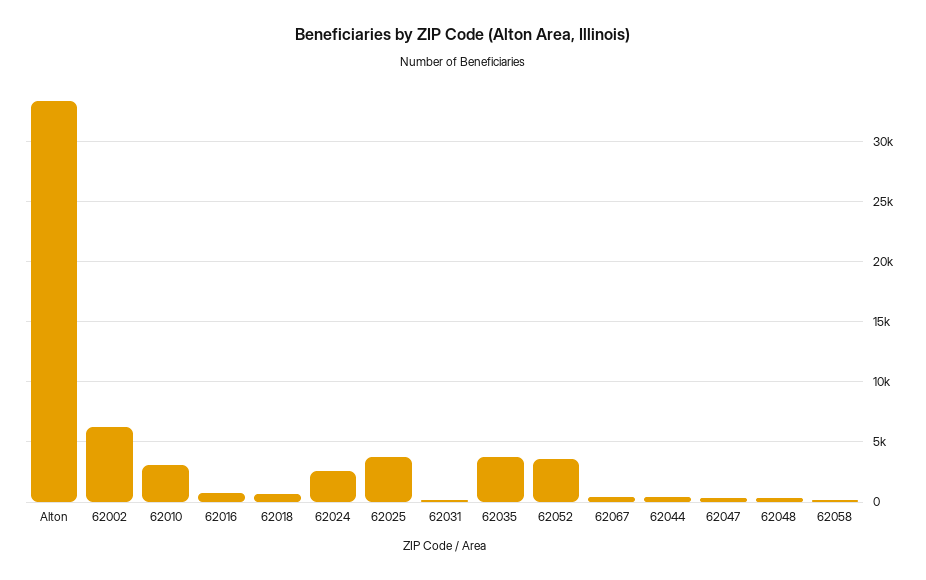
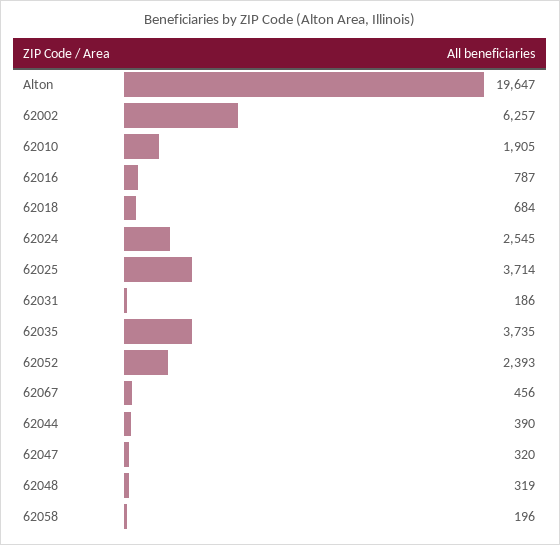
  {
-   "Alton": 33500,
+   "Alton": 19647,
    "62002": 6257,
-   "62010": 3000,
+   "62010": 1905,
    "62016": 787,
    "62018": 684,
    "62024": 2545,
    "62025": 3714,
    "62031": 186,
    "62035": 3735,
-   "62052": 3500,
+   "62052": 2393,
    "62067": 456,
    "62044": 390,
    "62047": 320,
    "62048": 319,
    "62058": 196
  }

